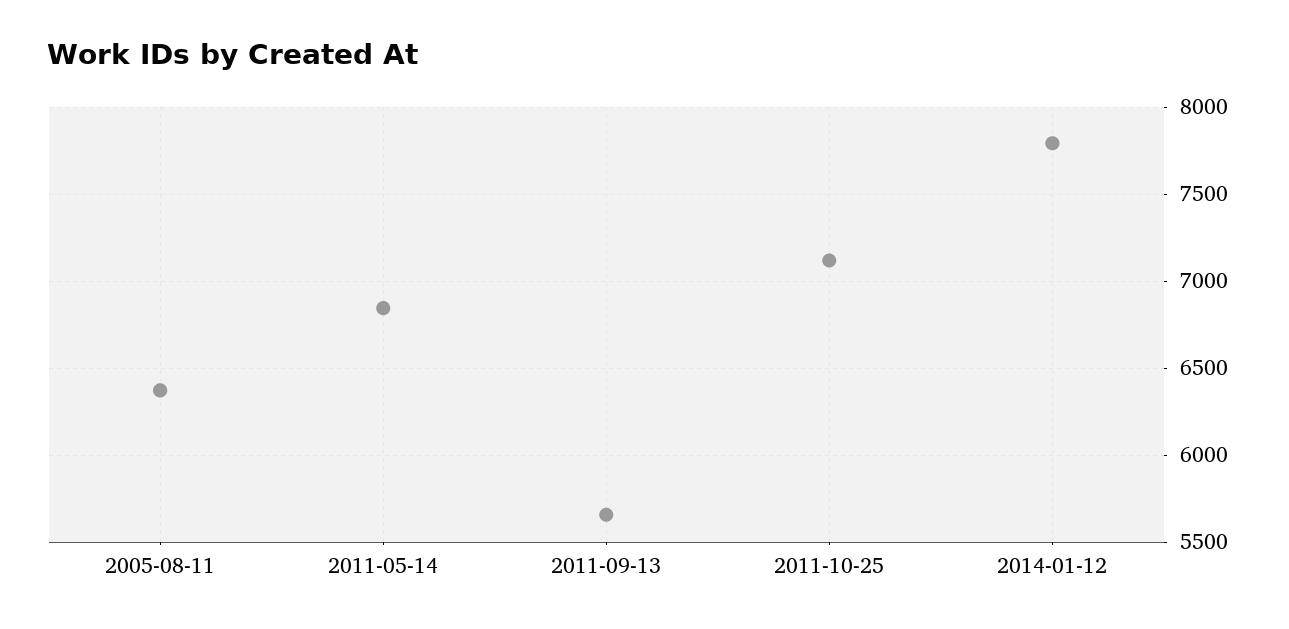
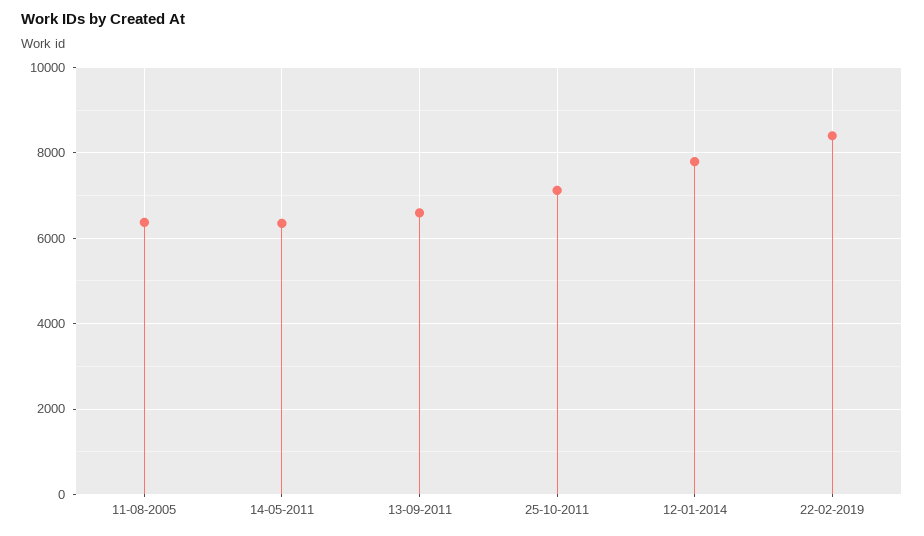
  {
    "2005-08-11": 6350,
-   "2011-05-14": 6850,
+   "2011-05-14": 6400,
-   "2011-09-13": 5650,
+   "2011-09-13": 6600,
    "2011-10-25": 7100,
-   "2014-01-12": 7800
+   "2014-01-12": 7800,
+   "22-02-2019": 8400
  }

